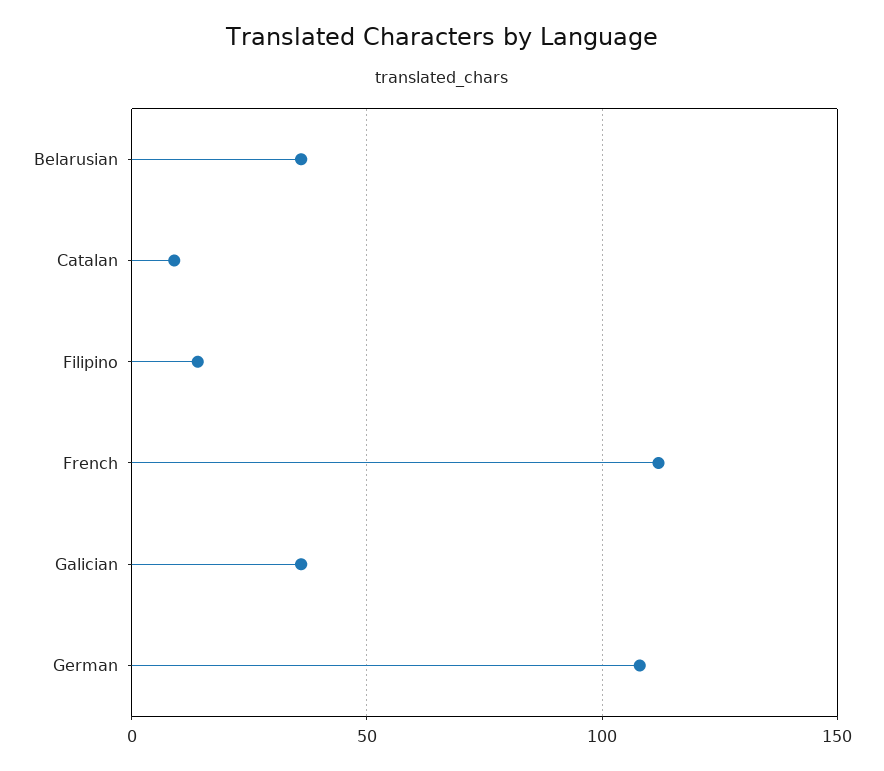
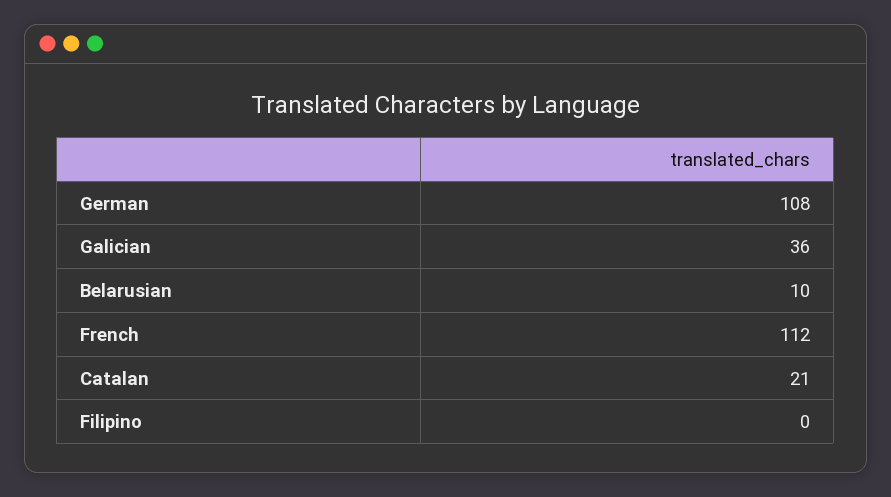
  {
-   "Belarusian": 35,
+   "Belarusian": 10,
-   "Catalan": 10,
+   "Catalan": 21,
-   "Filipino": 15,
+   "Filipino": 0,
    "French": 112,
    "Galician": 36,
    "German": 108
  }

